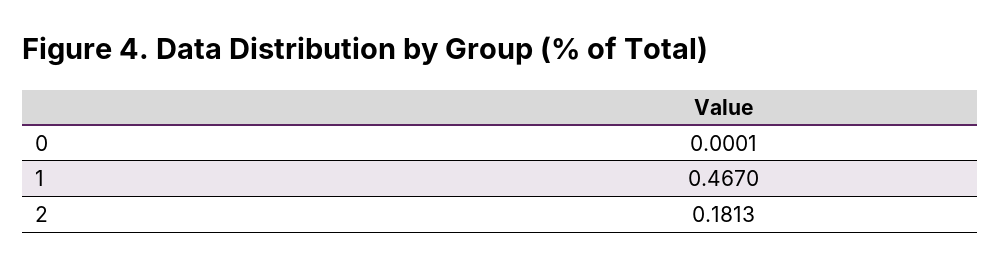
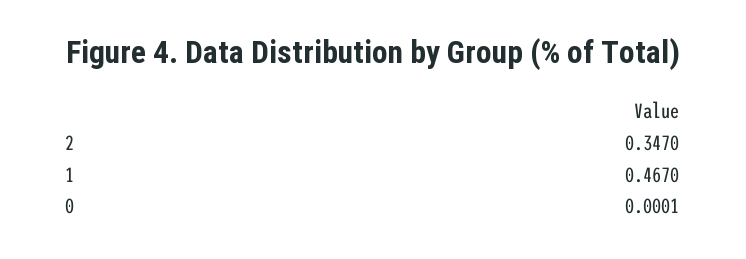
  {
    "0": 0.0001,
    "1": 0.467,
-   "2": 0.1813
+   "2": 0.347
  }

